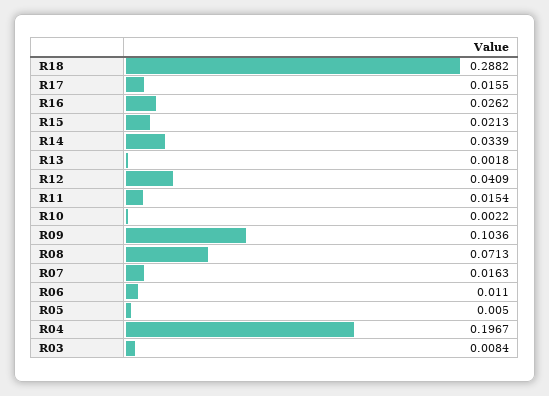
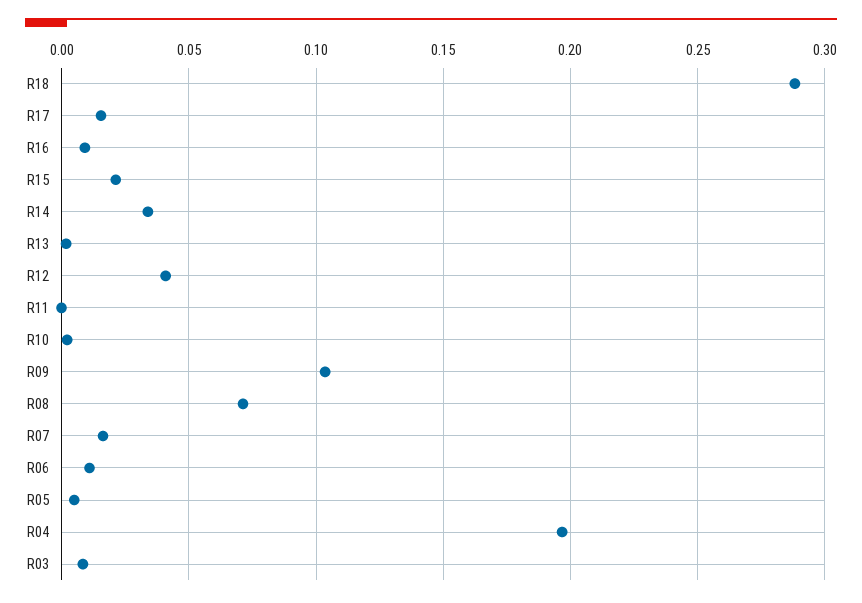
  {
    "R18": 0.2882,
    "R17": 0.0155,
-   "R16": 0.0262,
+   "R16": 0.01,
    "R15": 0.0213,
    "R14": 0.0339,
    "R13": 0.0018,
    "R12": 0.0409,
-   "R11": 0.0154,
+   "R11": 0,
    "R10": 0.0022,
    "R09": 0.1036,
    "R08": 0.0713,
    "R07": 0.0163,
    "R06": 0.011,
    "R05": 0.005,
    "R04": 0.1967,
    "R03": 0.0084
  }

